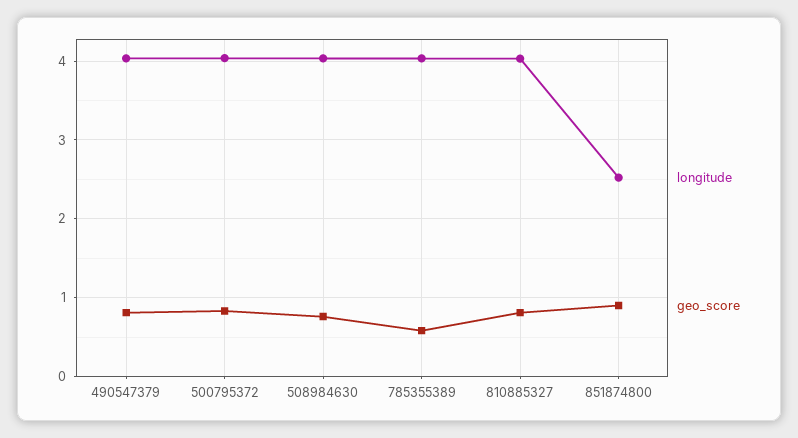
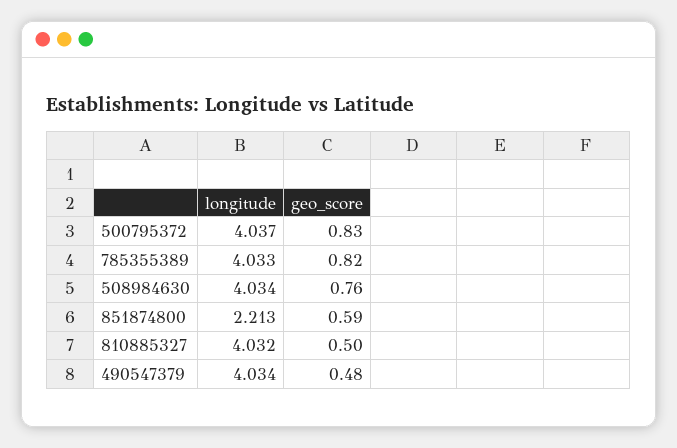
  {
    "longitude": {
      "490547379": 4.034,
      "500795372": 4.037,
      "508984630": 4.034,
      "785355389": 4.033,
      "810885327": 4.032,
-     "851874800": 2.5
+     "851874800": 2.213
    },
    "geo_score": {
-     "490547379": 0.8,
+     "490547379": 0.48,
      "500795372": 0.83,
      "508984630": 0.76,
-     "785355389": 0.6,
+     "785355389": 0.82,
-     "810885327": 0.8,
+     "810885327": 0.5,
-     "851874800": 0.9
+     "851874800": 0.59
    }
  }

